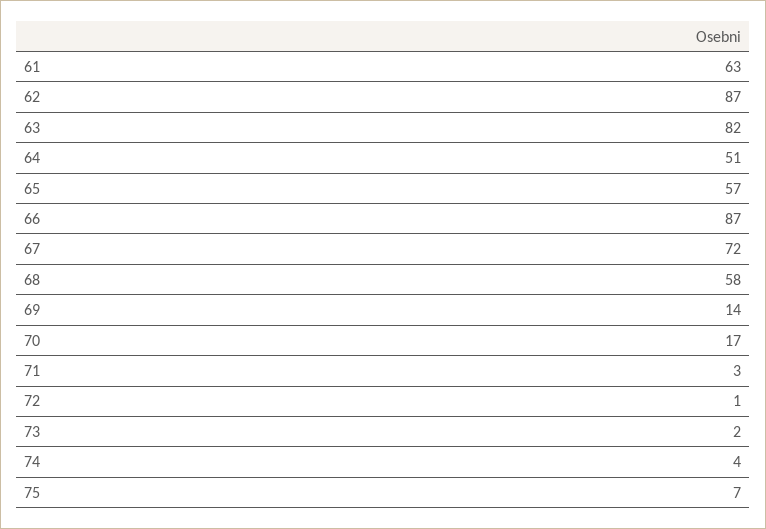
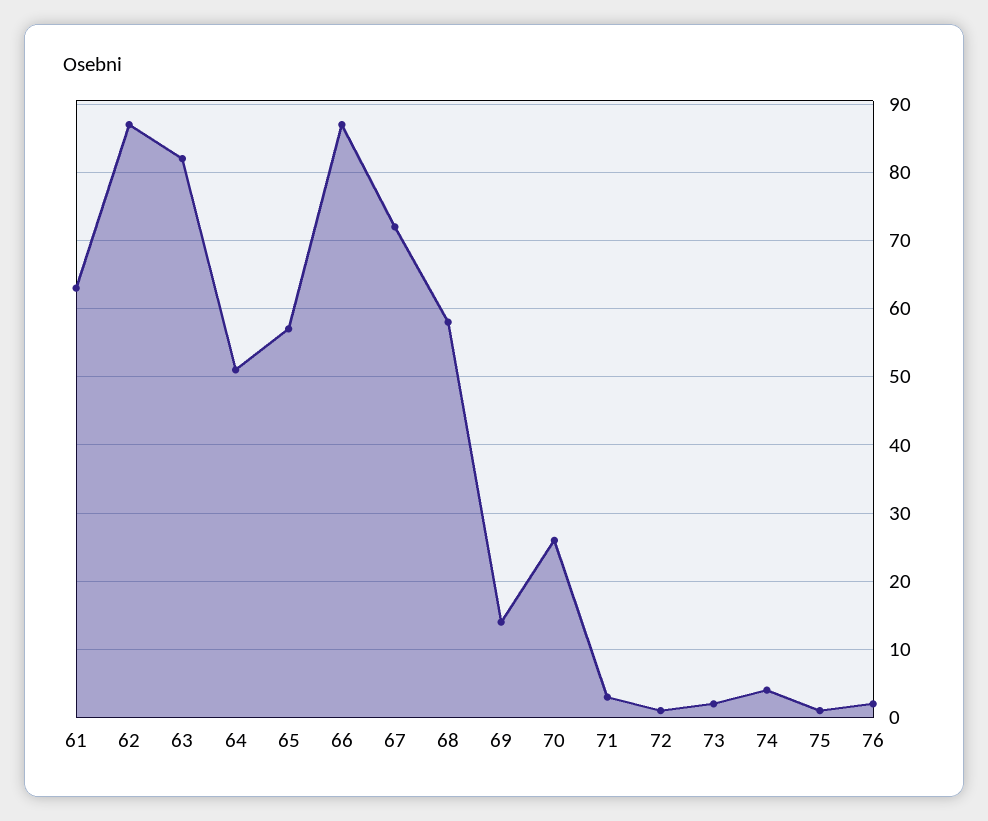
  {
    "61": 63,
    "62": 87,
    "63": 82,
    "64": 51,
    "65": 57,
    "66": 87,
    "67": 72,
    "68": 58,
    "69": 14,
-   "70": 17,
+   "70": 26,
    "71": 3,
    "72": 1,
    "73": 2,
    "74": 4,
-   "75": 7
+   "75": 1,
+   "76": 2
  }

